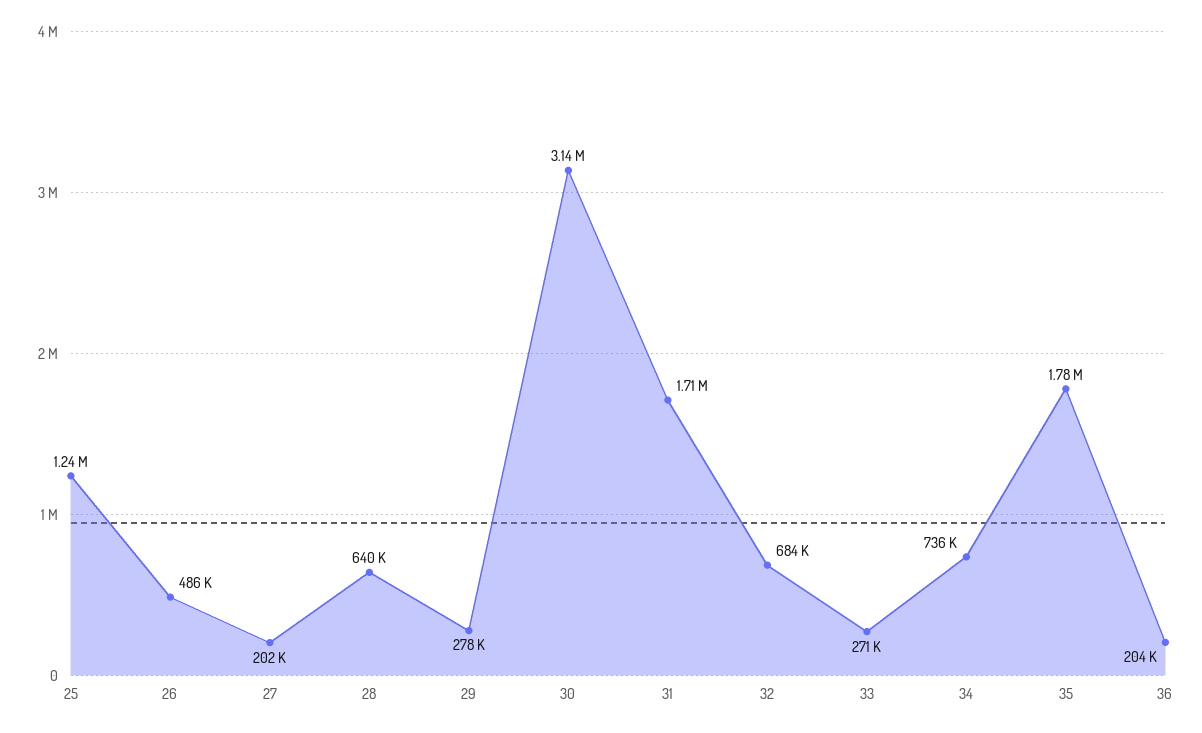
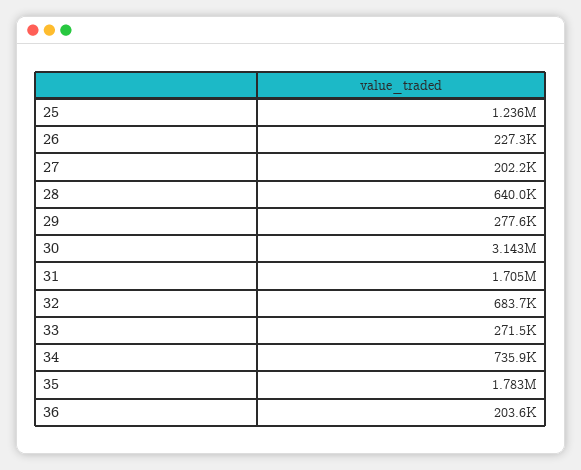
  {
    "25": 1236000,
-   "26": 486000,
+   "26": 227300,
    "27": 202200,
    "28": 640000,
    "29": 277600,
    "30": 3143000,
    "31": 1705000,
    "32": 683700,
    "33": 271500,
    "34": 735900,
    "35": 1783000,
    "36": 203600
  }

